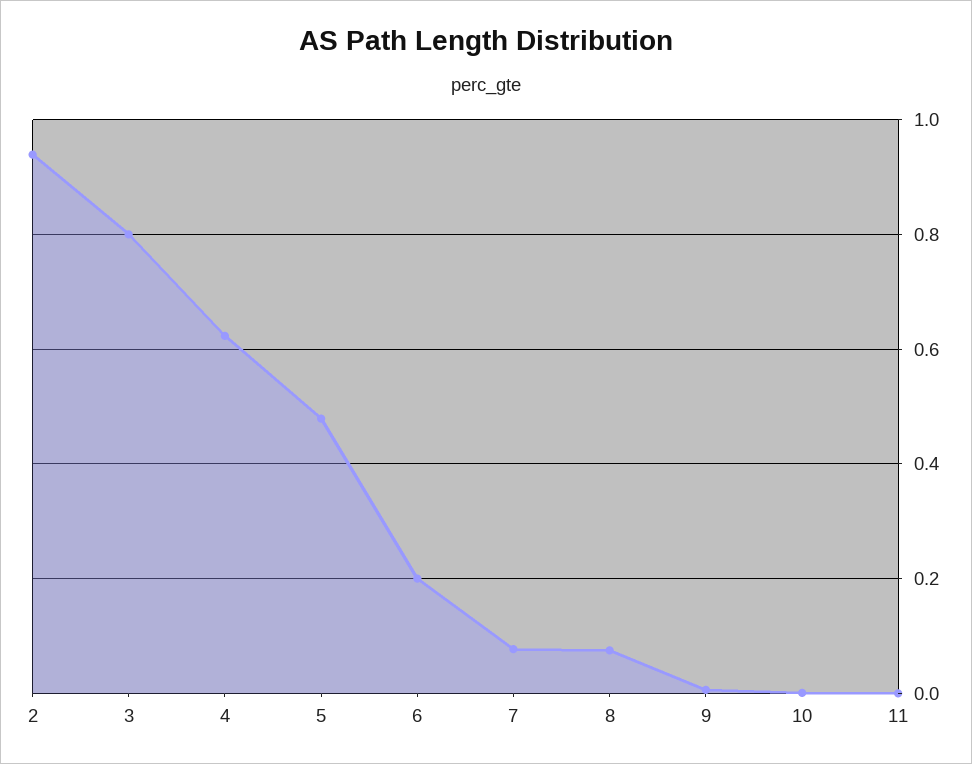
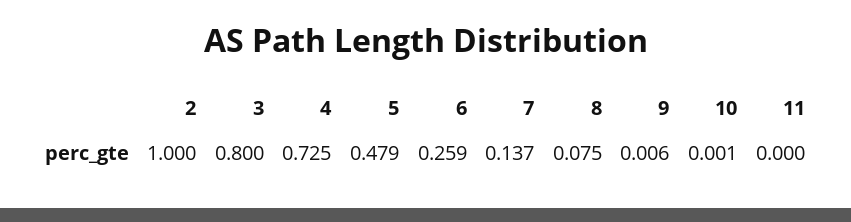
  {
-   "2": 0.94,
+   "2": 1,
    "3": 0.8,
-   "4": 0.62,
+   "4": 0.725,
    "5": 0.479,
-   "6": 0.2,
+   "6": 0.259,
-   "7": 0.08,
+   "7": 0.137,
    "8": 0.075,
    "9": 0.006,
    "10": 0.001,
    "11": 0
  }

